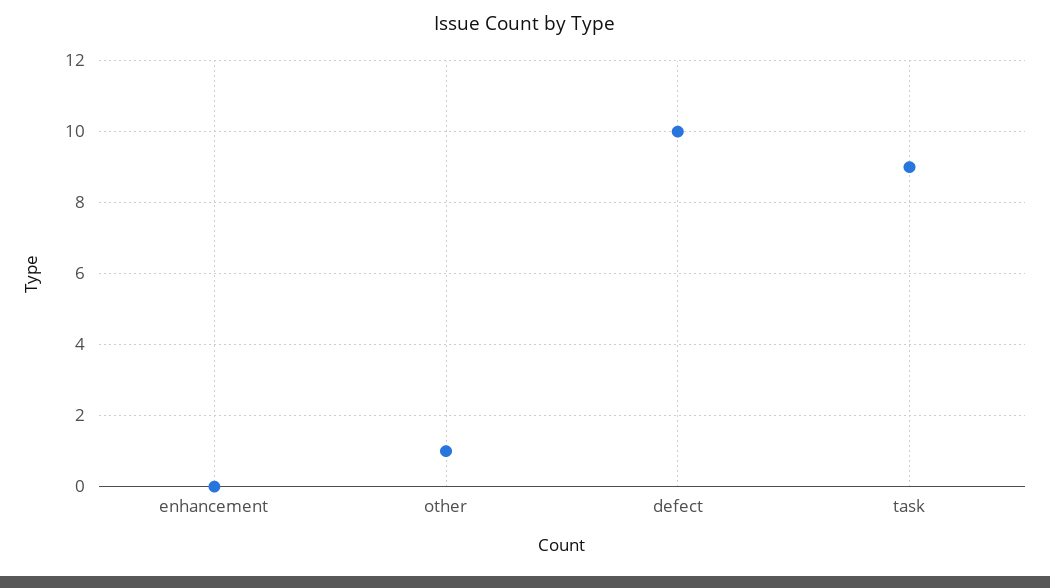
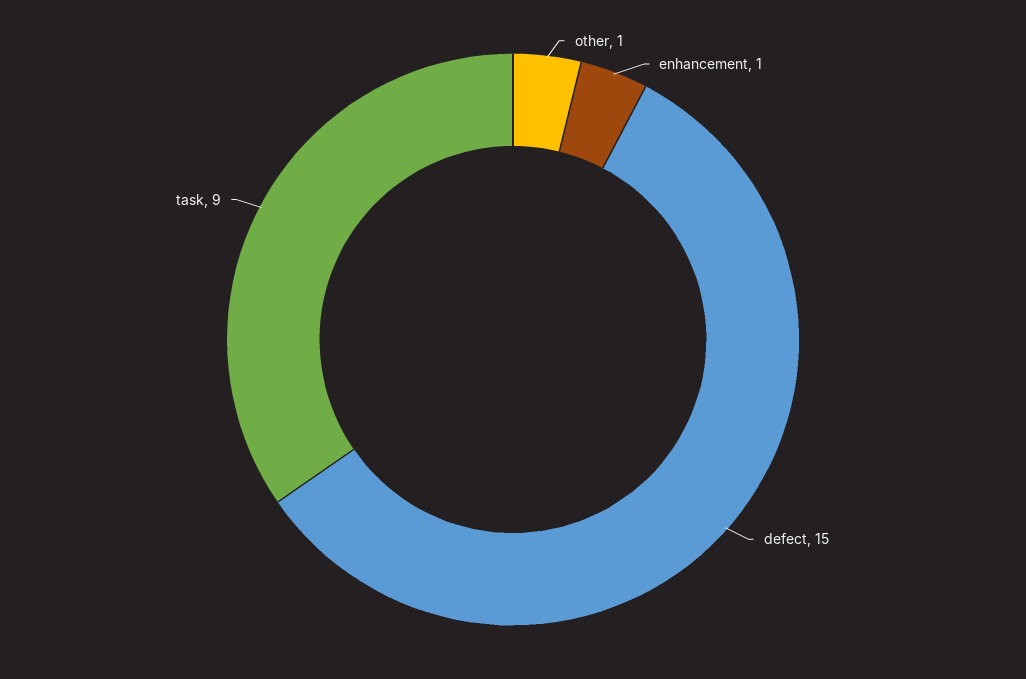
  {
-   "enhancement": 0,
+   "enhancement": 1,
    "other": 1,
-   "defect": 10,
+   "defect": 15,
    "task": 9
  }

